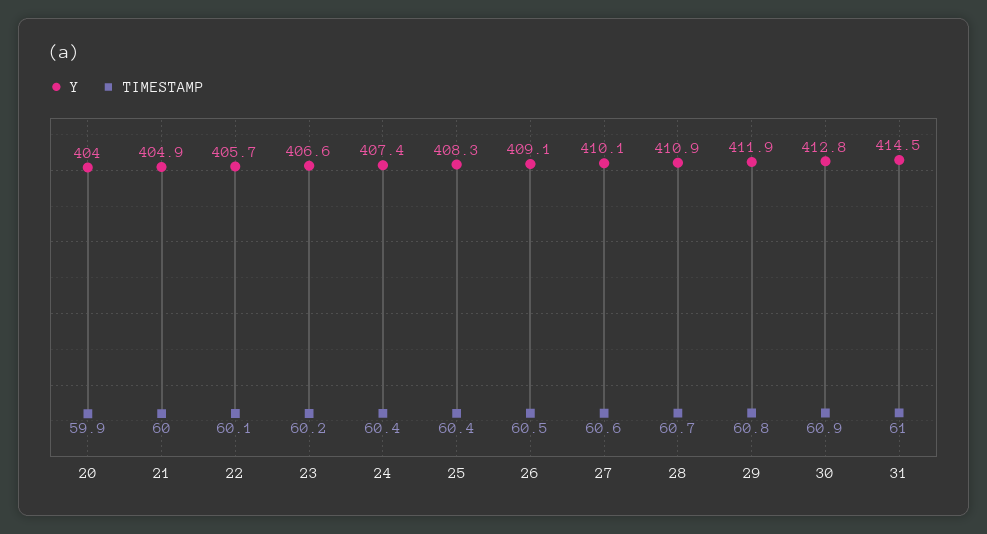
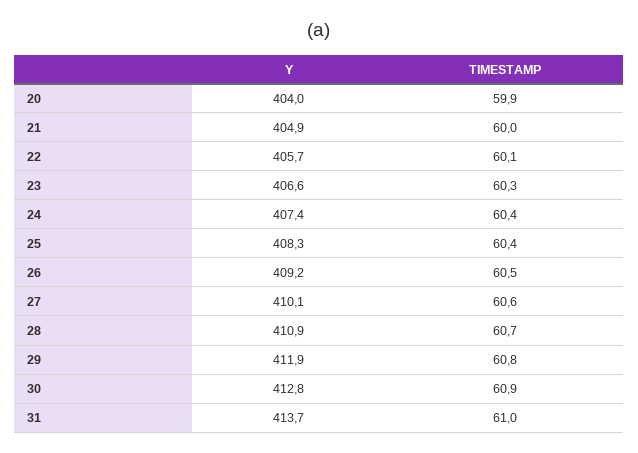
  {
    "Y": {
      "20": 404,
      "21": 404.9,
      "22": 405.7,
      "23": 406.6,
      "24": 407.4,
      "25": 408.3,
-     "26": 409.1,
+     "26": 409.2,
      "27": 410.1,
      "28": 410.9,
      "29": 411.9,
      "30": 412.8,
-     "31": 414.5
+     "31": 413.7
    },
    "TIMESTAMP": {
      "20": 59.9,
      "21": 60,
      "22": 60.1,
-     "23": 60.2,
+     "23": 60.3,
      "24": 60.4,
      "25": 60.4,
      "26": 60.5,
      "27": 60.6,
      "28": 60.7,
      "29": 60.8,
      "30": 60.9,
      "31": 61
    }
  }

